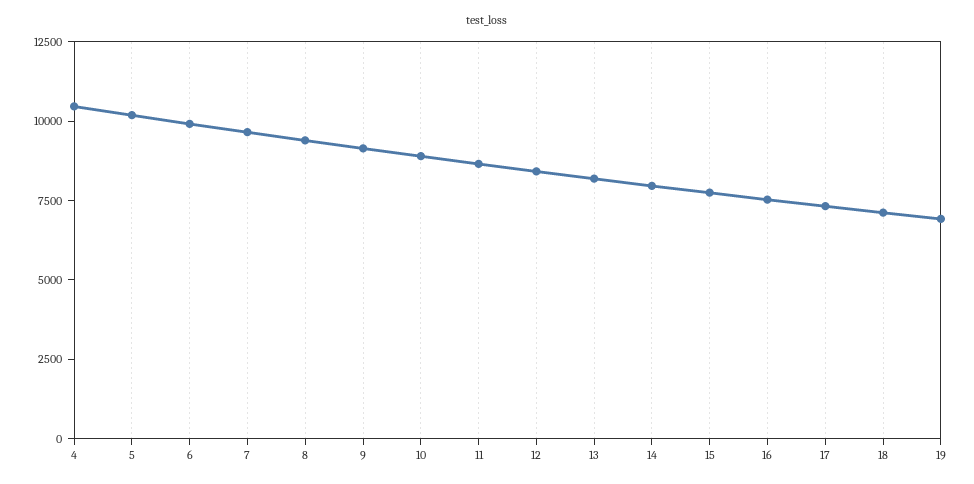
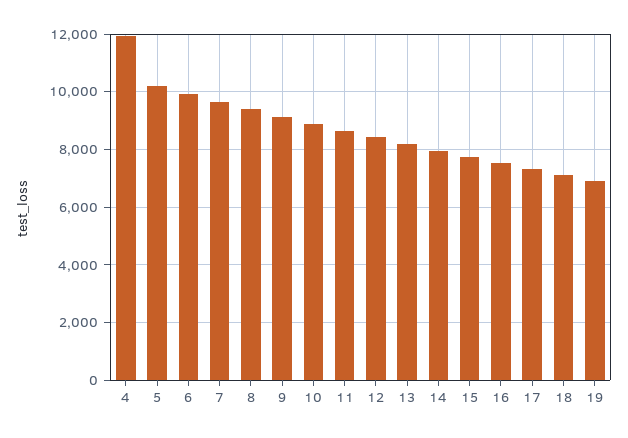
  {
-   "4": 10500,
+   "4": 12000,
    "5": 10250,
    "6": 10000,
    "7": 9750,
    "8": 9500,
    "9": 9250,
    "10": 9000,
    "11": 8750,
    "12": 8500,
    "13": 8250,
    "14": 8000,
    "15": 7750,
    "16": 7500,
    "17": 7250,
    "18": 7000,
    "19": 7000
  }

